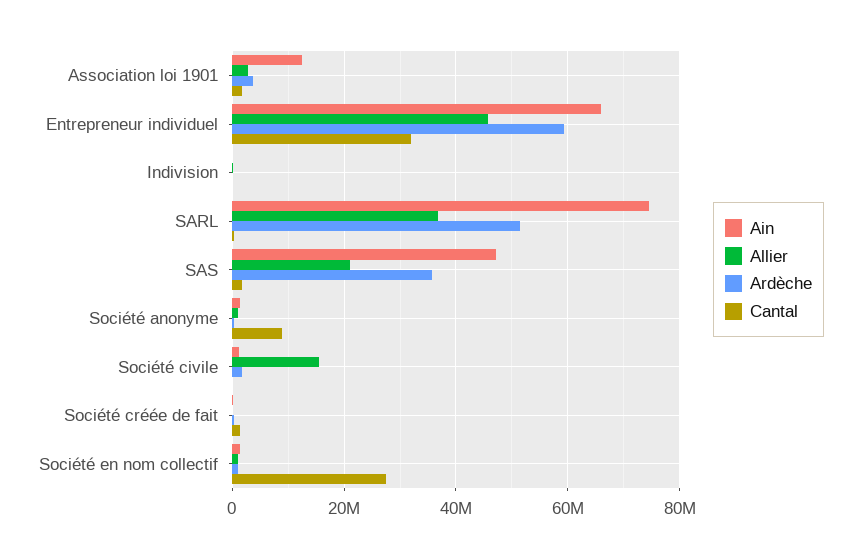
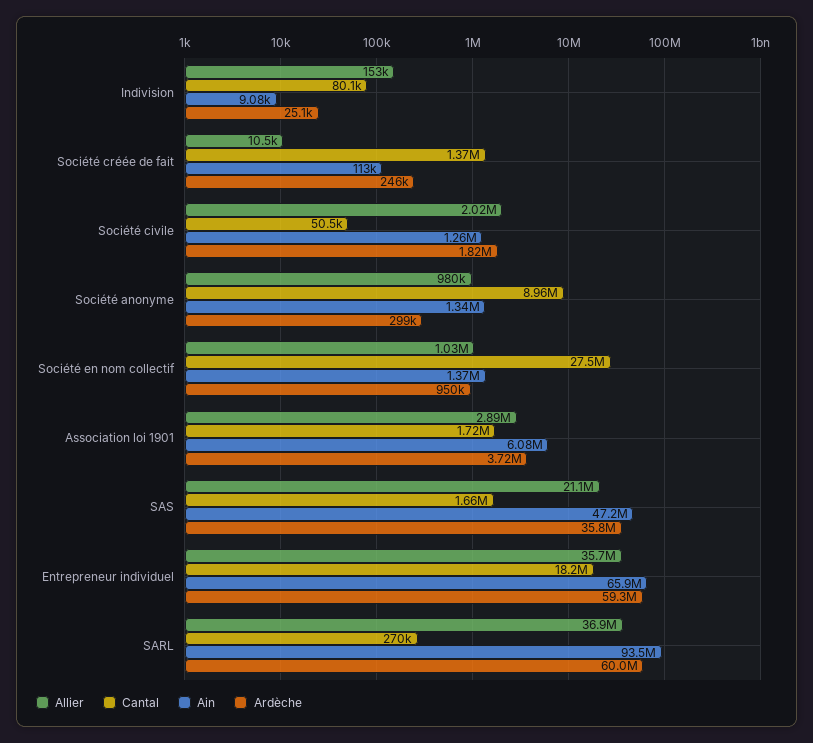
  {
    "Ain": {
-     "Association loi 1901": 12000000,
+     "Association loi 1901": 6080000,
      "Entrepreneur individuel": 65900000,
      "Indivision": 9080,
-     "SARL": 74000000,
+     "SARL": 93500000,
      "SAS": 47200000,
      "Société anonyme": 1340000,
      "Société civile": 1260000,
      "Société créée de fait": 113000,
      "Société en nom collectif": 1370000
    },
    "Allier": {
      "Association loi 1901": 2890000,
-     "Entrepreneur individuel": 46000000,
+     "Entrepreneur individuel": 35700000,
      "Indivision": 153000,
      "SARL": 36900000,
      "SAS": 21100000,
      "Société anonyme": 980000,
-     "Société civile": 16000000,
+     "Société civile": 2020000,
      "Société créée de fait": 10500,
      "Société en nom collectif": 1030000
    },
    "Ardèche": {
      "Association loi 1901": 3720000,
      "Entrepreneur individuel": 59300000,
      "Indivision": 25100,
-     "SARL": 52000000,
+     "SARL": 60000000,
      "SAS": 35800000,
      "Société anonyme": 299000,
      "Société civile": 1820000,
      "Société créée de fait": 246000,
      "Société en nom collectif": 950000
    },
    "Cantal": {
      "Association loi 1901": 1720000,
-     "Entrepreneur individuel": 32000000,
+     "Entrepreneur individuel": 18200000,
      "Indivision": 80100,
      "SARL": 270000,
      "SAS": 1660000,
      "Société anonyme": 8960000,
      "Société civile": 50500,
      "Société créée de fait": 1370000,
      "Société en nom collectif": 27500000
    }
  }

